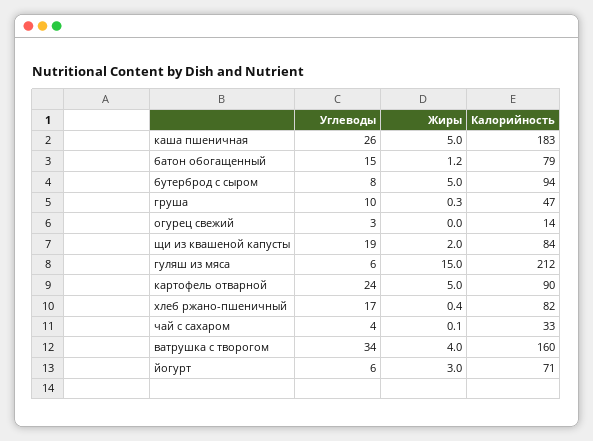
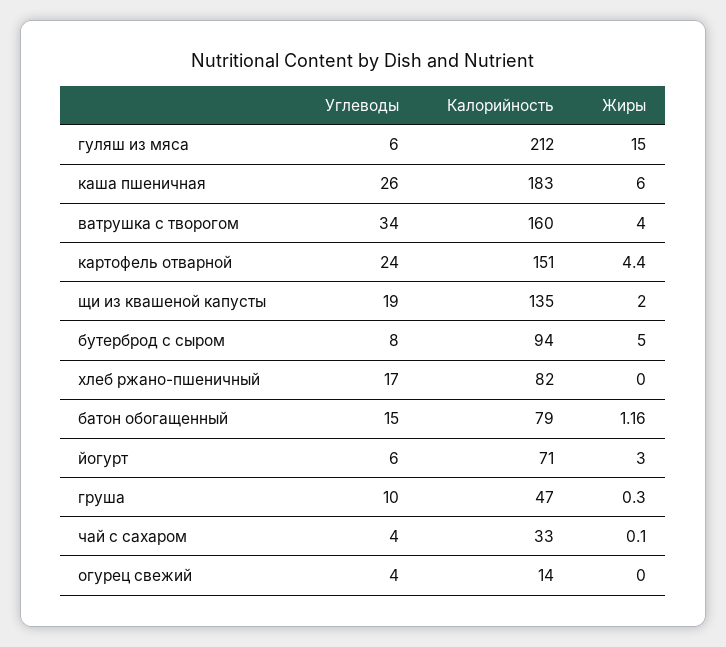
  {
    "Углеводы": {
      "каша пшеничная": 26,
      "батон обогащенный": 15,
      "бутерброд с сыром": 8,
      "груша": 10,
-     "огурец свежий": 3,
+     "огурец свежий": 4,
      "щи из квашеной капусты": 19,
      "гуляш из мяса": 6,
      "картофель отварной": 24,
      "хлеб ржано-пшеничный": 17,
      "чай с сахаром": 4,
      "ватрушка с творогом": 34,
      "йогурт": 6
    },
    "Жиры": {
-     "каша пшеничная": 5,
+     "каша пшеничная": 6,
      "батон обогащенный": 1.16,
      "бутерброд с сыром": 5,
      "груша": 0.3,
      "огурец свежий": 0,
      "щи из квашеной капусты": 2,
      "гуляш из мяса": 15,
-     "картофель отварной": 5,
+     "картофель отварной": 4.4,
-     "хлеб ржано-пшеничный": 0.4,
+     "хлеб ржано-пшеничный": 0,
      "чай с сахаром": 0.1,
      "ватрушка с творогом": 4,
      "йогурт": 3
    },
    "Калорийность": {
      "каша пшеничная": 183,
      "батон обогащенный": 79,
      "бутерброд с сыром": 94,
      "груша": 47,
      "огурец свежий": 14,
-     "щи из квашеной капусты": 84,
+     "щи из квашеной капусты": 135,
      "гуляш из мяса": 212,
-     "картофель отварной": 90,
+     "картофель отварной": 151,
      "хлеб ржано-пшеничный": 82,
      "чай с сахаром": 33,
      "ватрушка с творогом": 160,
      "йогурт": 71
    }
  }

